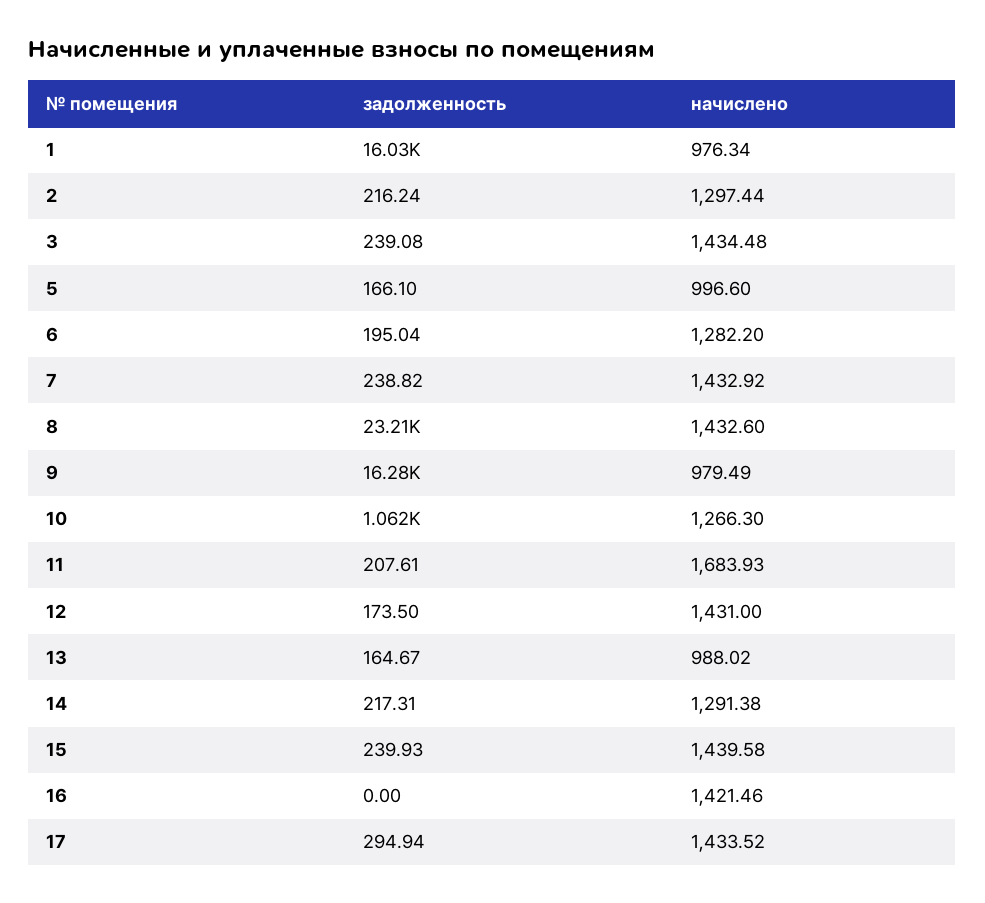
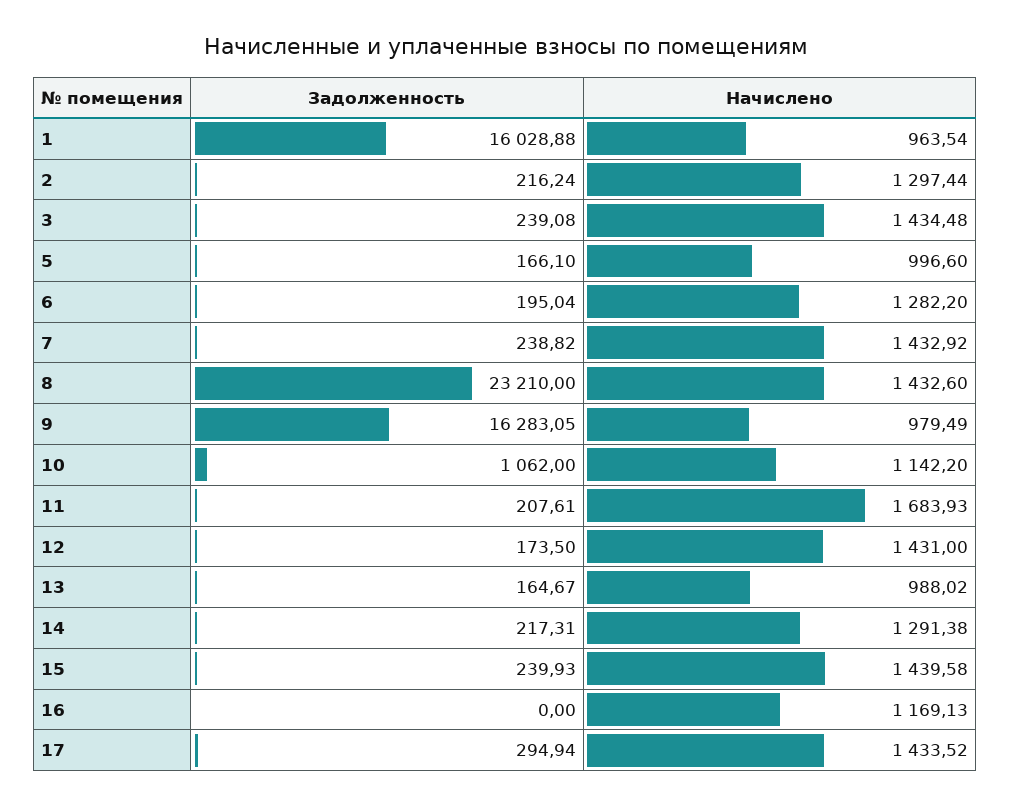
  {
    "задолженность": {
      "1": 16028.88,
      "2": 216.24,
      "3": 239.08,
      "5": 166.1,
      "6": 195.04,
      "7": 238.82,
      "8": 23210,
      "9": 16283.05,
      "10": 1062,
      "11": 207.61,
      "12": 173.5,
      "13": 164.67,
      "14": 217.31,
      "15": 239.93,
      "16": 0,
      "17": 294.94
    },
    "начислено": {
-     "1": 976.34,
+     "1": 963.54,
      "2": 1297.44,
      "3": 1434.48,
      "5": 996.6,
      "6": 1282.2,
      "7": 1432.92,
      "8": 1432.6,
      "9": 979.49,
-     "10": 1266.3,
+     "10": 1142.2,
      "11": 1683.93,
      "12": 1431,
      "13": 988.02,
      "14": 1291.38,
      "15": 1439.58,
-     "16": 1421.46,
+     "16": 1169.13,
      "17": 1433.52
    }
  }

